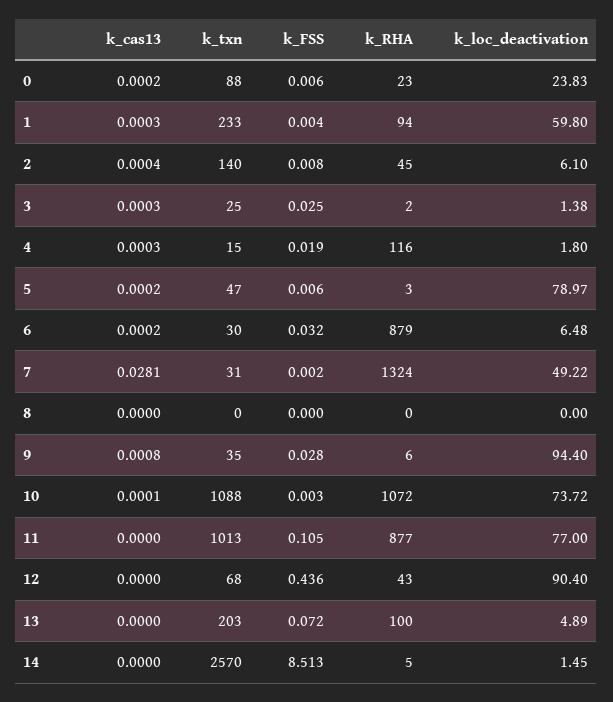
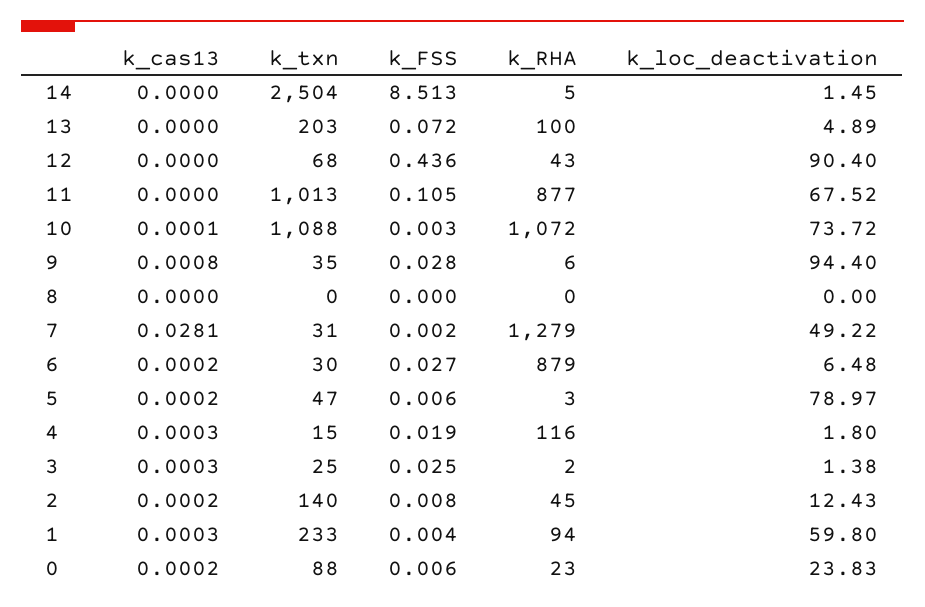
  {
    "k_cas13": {
      "0": 0.0002,
      "1": 0.0003,
-     "2": 0.0004,
+     "2": 0.0002,
      "3": 0.0003,
      "4": 0.0003,
      "5": 0.0002,
      "6": 0.0002,
      "7": 0.0281,
      "8": 0,
      "9": 0.0008,
      "10": 0.0001,
      "11": 0,
      "12": 0,
      "13": 0,
      "14": 0
    },
    "k_txn": {
      "0": 88,
      "1": 233,
      "2": 140,
      "3": 25,
      "4": 15,
      "5": 47,
      "6": 30,
      "7": 31,
      "8": 0,
      "9": 35,
      "10": 1088,
      "11": 1013,
      "12": 68,
      "13": 203,
-     "14": 2570
+     "14": 2504
    },
    "k_FSS": {
      "0": 0.006,
      "1": 0.004,
      "2": 0.008,
      "3": 0.025,
      "4": 0.019,
      "5": 0.006,
-     "6": 0.032,
+     "6": 0.027,
      "7": 0.002,
      "8": 0,
      "9": 0.028,
      "10": 0.003,
      "11": 0.105,
      "12": 0.436,
      "13": 0.072,
      "14": 8.513
    },
    "k_RHA": {
      "0": 23,
      "1": 94,
      "2": 45,
      "3": 2,
      "4": 116,
      "5": 3,
      "6": 879,
-     "7": 1324,
+     "7": 1279,
      "8": 0,
      "9": 6,
      "10": 1072,
      "11": 877,
      "12": 43,
      "13": 100,
      "14": 5
    },
    "k_loc_deactivation": {
      "0": 23.83,
      "1": 59.8,
-     "2": 6.1,
+     "2": 12.43,
      "3": 1.38,
      "4": 1.8,
      "5": 78.97,
      "6": 6.48,
      "7": 49.22,
      "8": 0,
      "9": 94.4,
      "10": 73.72,
-     "11": 77,
+     "11": 67.52,
      "12": 90.4,
      "13": 4.89,
      "14": 1.45
    }
  }

